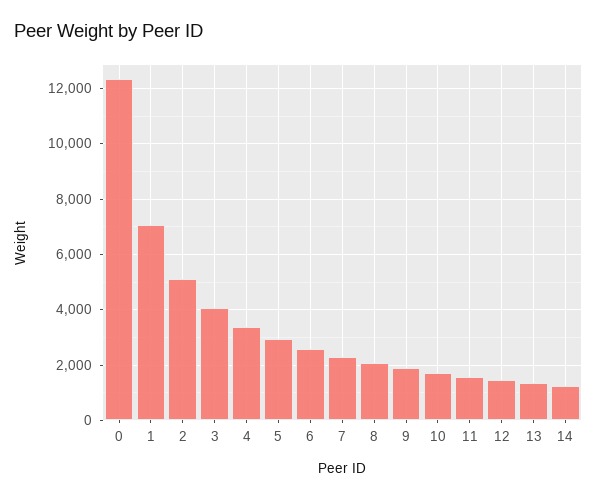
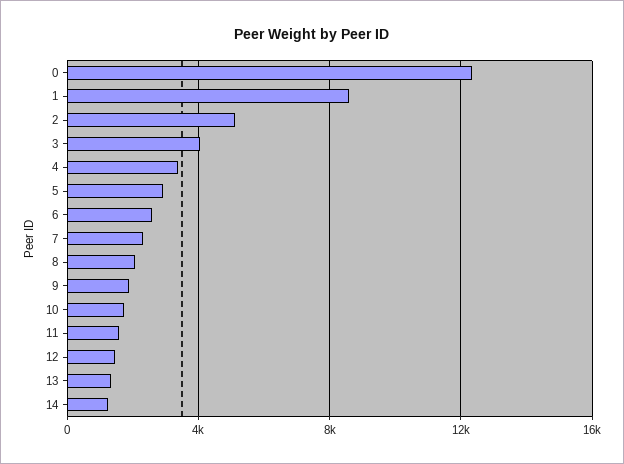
  {
    "0": 12250,
-   "1": 7000,
+   "1": 8500,
    "2": 5000,
    "3": 4000,
    "4": 3500,
    "5": 3000,
    "6": 2500,
    "7": 2250,
    "8": 2000,
    "9": 2000,
    "10": 1750,
    "11": 1500,
    "12": 1500,
    "13": 1250,
    "14": 1250
  }

